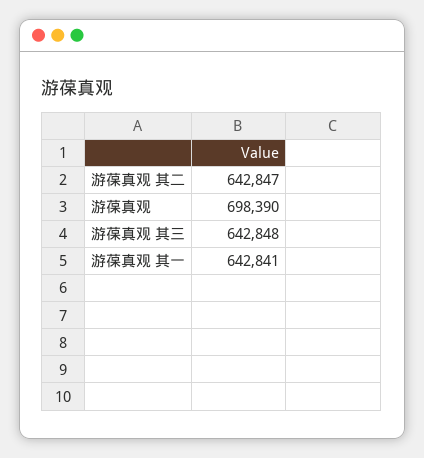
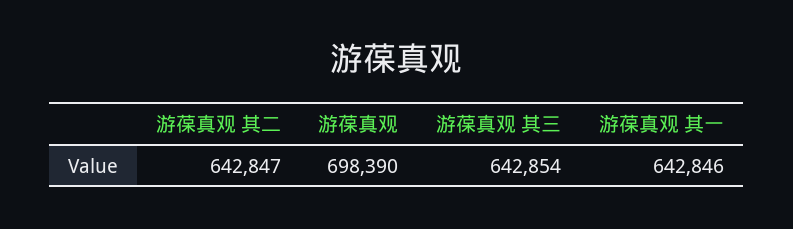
  {
    "游葆真观 其二": 642847,
    "游葆真观": 698390,
-   "游葆真观 其三": 642848,
+   "游葆真观 其三": 642854,
-   "游葆真观 其一": 642841
+   "游葆真观 其一": 642846
  }

